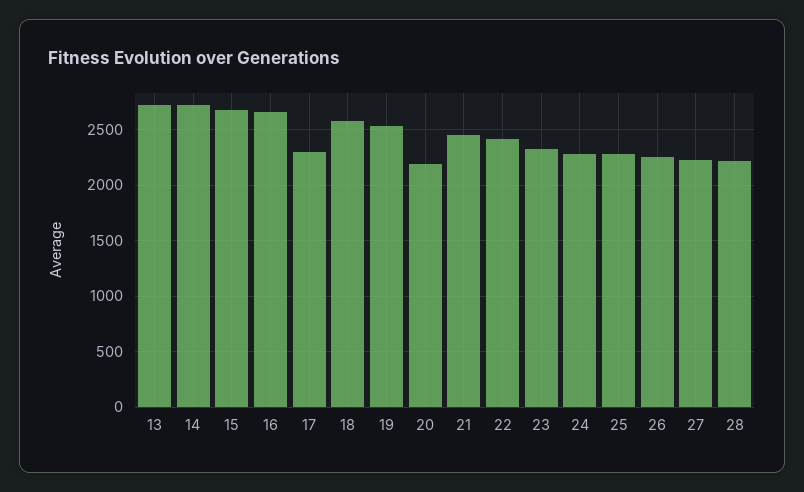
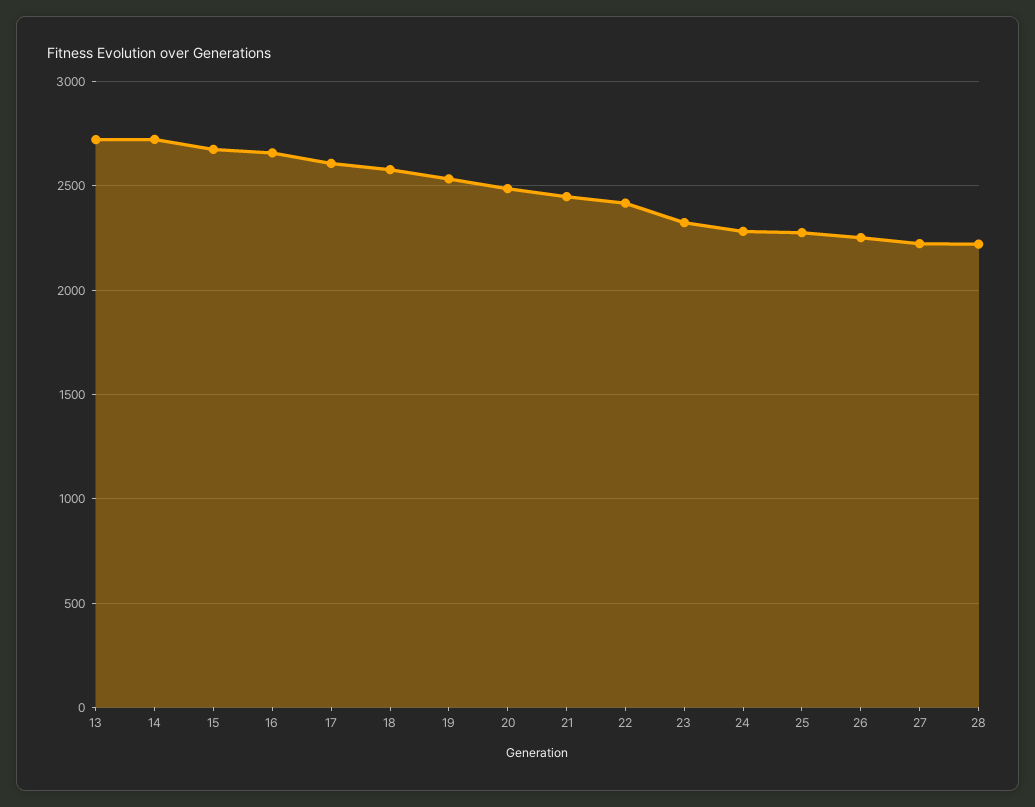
  {
    "13": 2700,
    "14": 2700,
    "15": 2700,
    "16": 2650,
-   "17": 2300,
+   "17": 2600,
    "18": 2600,
    "19": 2550,
-   "20": 2200,
+   "20": 2500,
    "21": 2450,
    "22": 2400,
    "23": 2300,
    "24": 2300,
    "25": 2300,
    "26": 2250,
    "27": 2200,
    "28": 2200
  }

